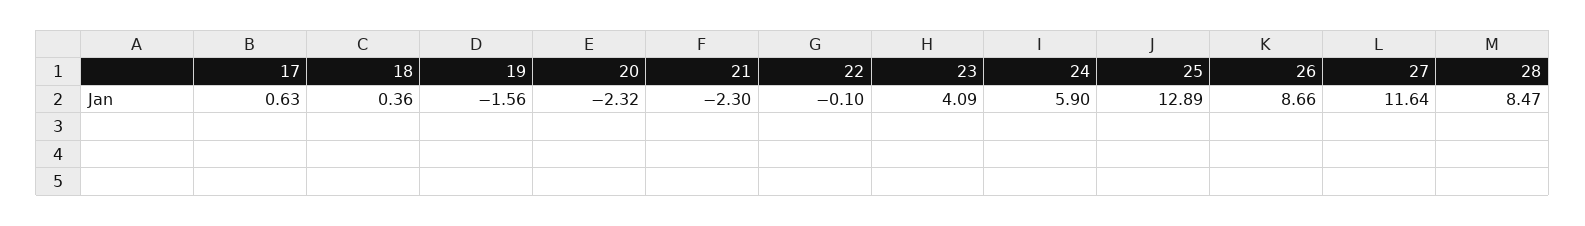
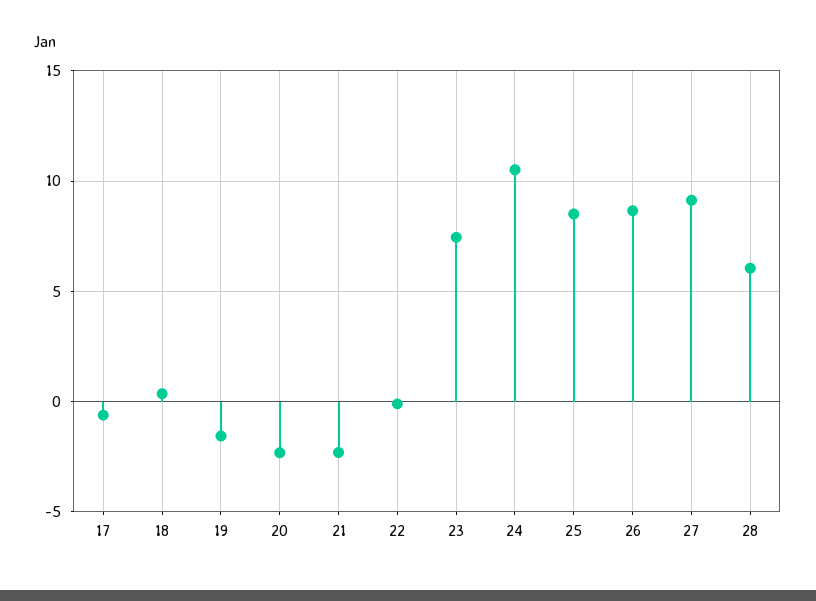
  {
-   "17": 0.63,
+   "17": -0.5,
    "18": 0.36,
    "19": -1.56,
    "20": -2.32,
    "21": -2.3,
    "22": -0.1,
-   "23": 4.09,
+   "23": 7.5,
-   "24": 5.9,
+   "24": 10.5,
-   "25": 12.89,
+   "25": 8.5,
    "26": 8.66,
-   "27": 11.64,
+   "27": 9,
-   "28": 8.47
+   "28": 6
  }

